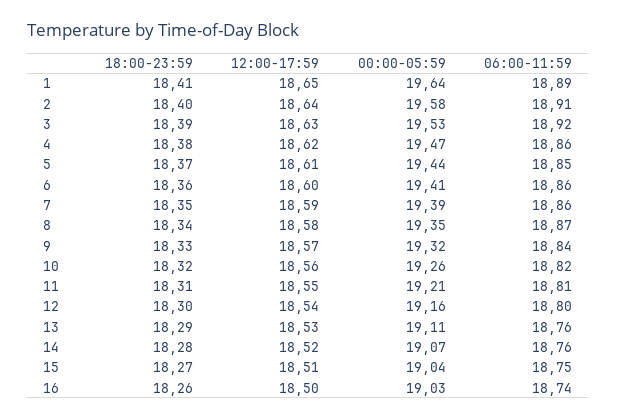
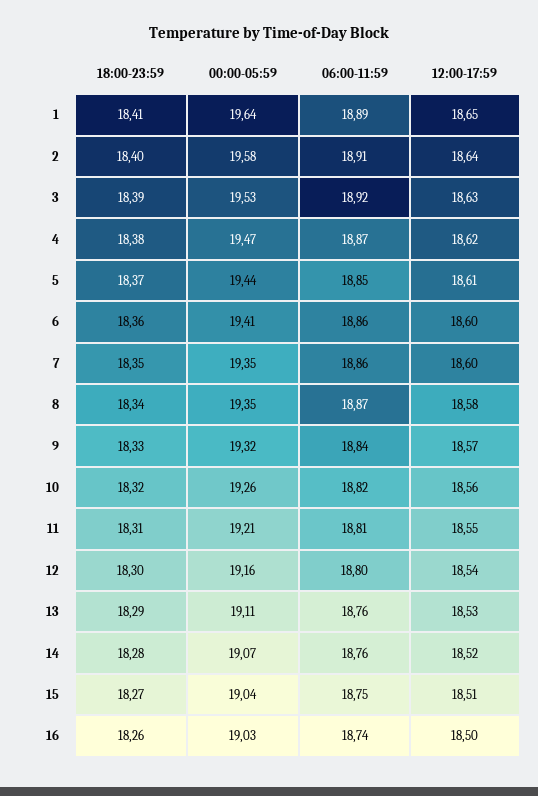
  {
    "18:00-23:59": {
      "1": 18.41,
      "2": 18.4,
      "3": 18.39,
      "4": 18.38,
      "5": 18.37,
      "6": 18.36,
      "7": 18.35,
      "8": 18.34,
      "9": 18.33,
      "10": 18.32,
      "11": 18.31,
      "12": 18.3,
      "13": 18.29,
      "14": 18.28,
      "15": 18.27,
      "16": 18.26
    },
    "12:00-17:59": {
      "1": 18.65,
      "2": 18.64,
      "3": 18.63,
      "4": 18.62,
      "5": 18.61,
      "6": 18.6,
-     "7": 18.59,
+     "7": 18.6,
      "8": 18.58,
      "9": 18.57,
      "10": 18.56,
      "11": 18.55,
      "12": 18.54,
      "13": 18.53,
      "14": 18.52,
      "15": 18.51,
      "16": 18.5
    },
    "00:00-05:59": {
      "1": 19.64,
      "2": 19.58,
      "3": 19.53,
      "4": 19.47,
      "5": 19.44,
      "6": 19.41,
-     "7": 19.39,
+     "7": 19.35,
      "8": 19.35,
      "9": 19.32,
      "10": 19.26,
      "11": 19.21,
      "12": 19.16,
      "13": 19.11,
      "14": 19.07,
      "15": 19.04,
      "16": 19.03
    },
    "06:00-11:59": {
      "1": 18.89,
      "2": 18.91,
      "3": 18.92,
-     "4": 18.86,
+     "4": 18.87,
      "5": 18.85,
      "6": 18.86,
      "7": 18.86,
      "8": 18.87,
      "9": 18.84,
      "10": 18.82,
      "11": 18.81,
      "12": 18.8,
      "13": 18.76,
      "14": 18.76,
      "15": 18.75,
      "16": 18.74
    }
  }

